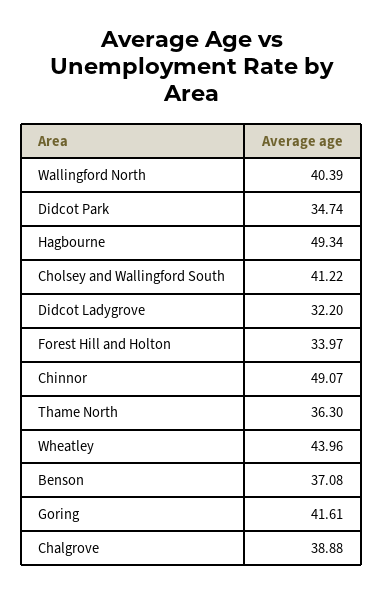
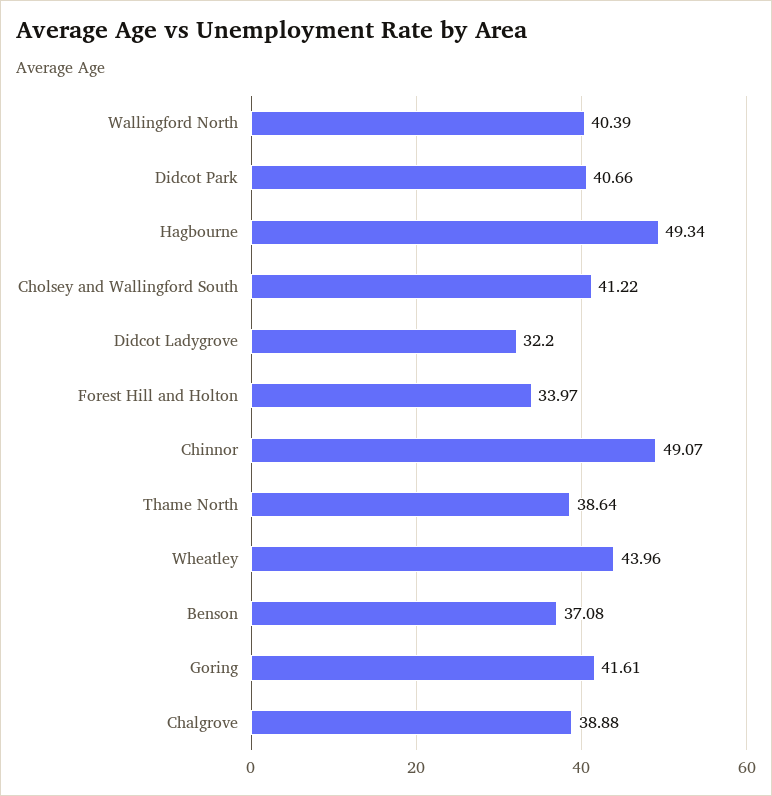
  {
    "Wallingford North": 40.39,
-   "Didcot Park": 34.74,
+   "Didcot Park": 40.66,
    "Hagbourne": 49.34,
    "Cholsey and Wallingford South": 41.22,
    "Didcot Ladygrove": 32.2,
    "Forest Hill and Holton": 33.97,
    "Chinnor": 49.07,
-   "Thame North": 36.3,
+   "Thame North": 38.64,
    "Wheatley": 43.96,
    "Benson": 37.08,
    "Goring": 41.61,
    "Chalgrove": 38.88
  }

